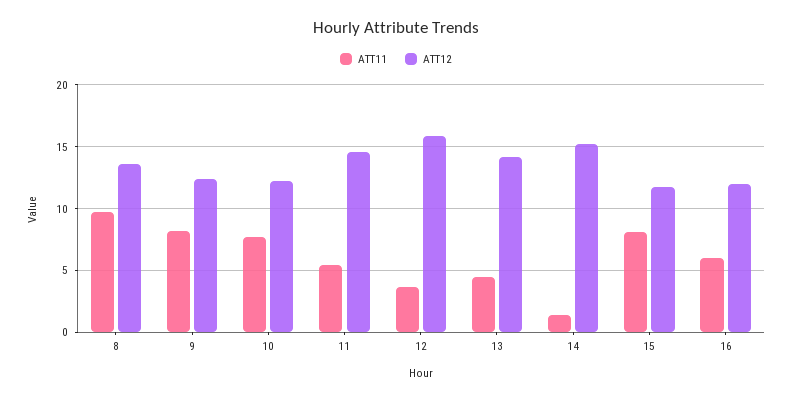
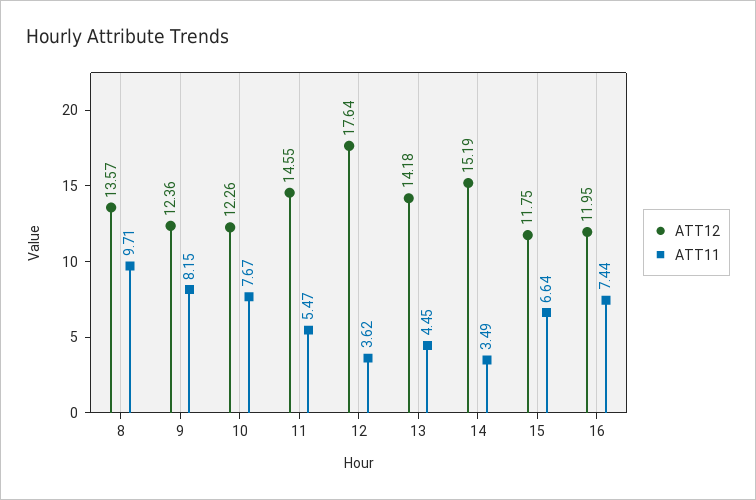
  {
    "ATT11": {
      "8": 9.71,
      "9": 8.15,
      "10": 7.67,
      "11": 5.47,
      "12": 3.62,
      "13": 4.45,
-     "14": 1.5,
+     "14": 3.49,
-     "15": 8,
+     "15": 6.64,
-     "16": 6
+     "16": 7.44
    },
    "ATT12": {
      "8": 13.57,
      "9": 12.36,
      "10": 12.26,
      "11": 14.55,
-     "12": 16,
+     "12": 17.64,
      "13": 14.18,
      "14": 15.19,
      "15": 11.75,
      "16": 11.95
    }
  }

